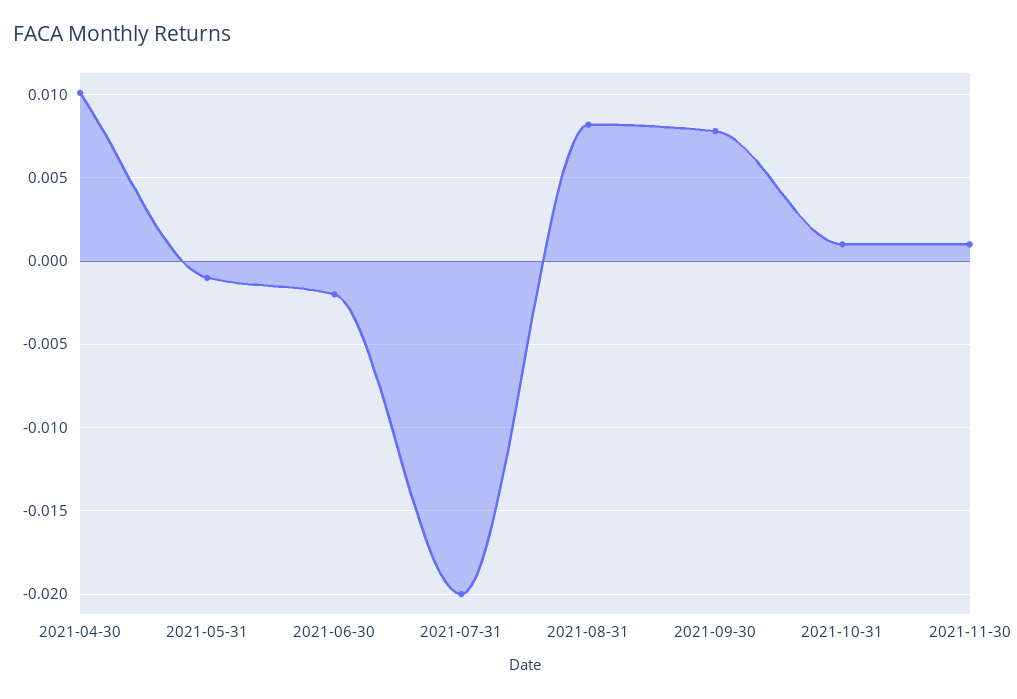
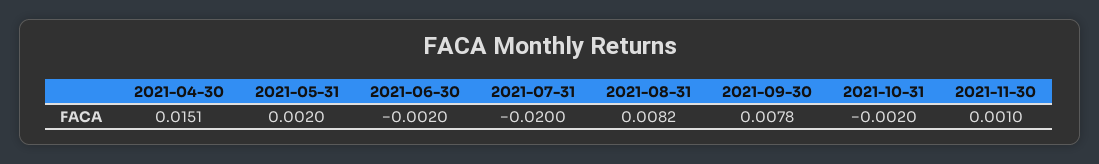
  {
-   "2021-04-30": 0.01,
+   "2021-04-30": 0.0151,
-   "2021-05-31": -0.001,
+   "2021-05-31": 0.002,
    "2021-06-30": -0.002,
    "2021-07-31": -0.02,
    "2021-08-31": 0.0082,
    "2021-09-30": 0.0078,
-   "2021-10-31": 0.001,
+   "2021-10-31": -0.002,
    "2021-11-30": 0.001
  }

